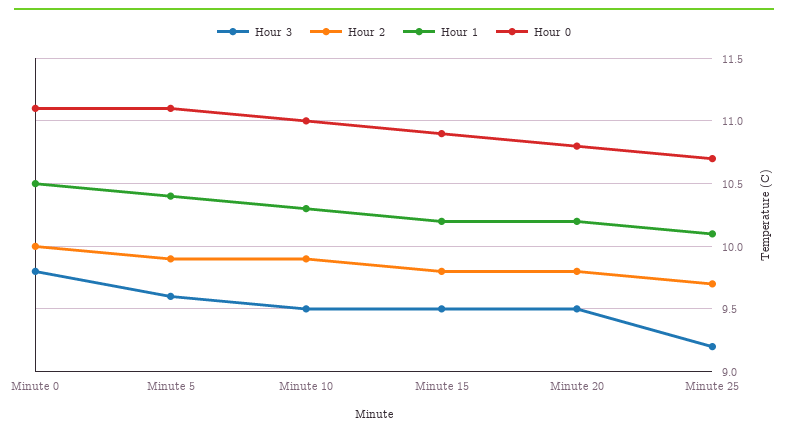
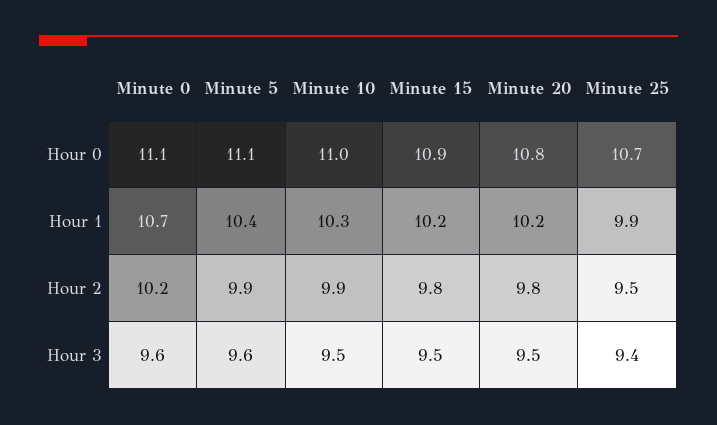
  {
    "Hour 3": {
-     "Minute 0": 9.8,
+     "Minute 0": 9.6,
      "Minute 5": 9.6,
      "Minute 10": 9.5,
      "Minute 15": 9.5,
      "Minute 20": 9.5,
-     "Minute 25": 9.2
+     "Minute 25": 9.4
    },
    "Hour 2": {
-     "Minute 0": 10,
+     "Minute 0": 10.2,
      "Minute 5": 9.9,
      "Minute 10": 9.9,
      "Minute 15": 9.8,
      "Minute 20": 9.8,
-     "Minute 25": 9.7
+     "Minute 25": 9.5
    },
    "Hour 1": {
-     "Minute 0": 10.5,
+     "Minute 0": 10.7,
      "Minute 5": 10.4,
      "Minute 10": 10.3,
      "Minute 15": 10.2,
      "Minute 20": 10.2,
-     "Minute 25": 10.1
+     "Minute 25": 9.9
    },
    "Hour 0": {
      "Minute 0": 11.1,
      "Minute 5": 11.1,
      "Minute 10": 11,
      "Minute 15": 10.9,
      "Minute 20": 10.8,
      "Minute 25": 10.7
    }
  }

